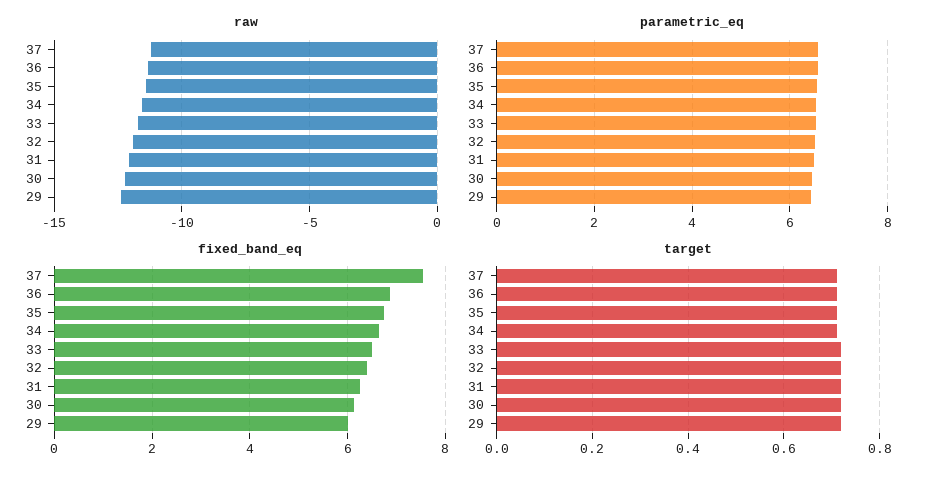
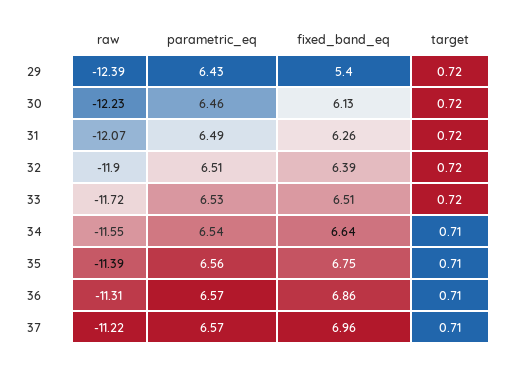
  {
    "raw": {
      "37": -11.22,
      "36": -11.31,
      "35": -11.39,
      "34": -11.55,
      "33": -11.72,
      "32": -11.9,
      "31": -12.07,
      "30": -12.23,
      "29": -12.39
    },
    "parametric_eq": {
      "37": 6.57,
      "36": 6.57,
      "35": 6.56,
      "34": 6.54,
      "33": 6.53,
      "32": 6.51,
      "31": 6.49,
      "30": 6.46,
      "29": 6.43
    },
    "fixed_band_eq": {
-     "37": 7.6,
+     "37": 6.96,
      "36": 6.86,
      "35": 6.75,
      "34": 6.64,
      "33": 6.51,
      "32": 6.39,
      "31": 6.26,
      "30": 6.13,
-     "29": 6
+     "29": 5.4
    },
    "target": {
      "37": 0.71,
      "36": 0.71,
      "35": 0.71,
      "34": 0.71,
      "33": 0.72,
      "32": 0.72,
      "31": 0.72,
      "30": 0.72,
      "29": 0.72
    }
  }

